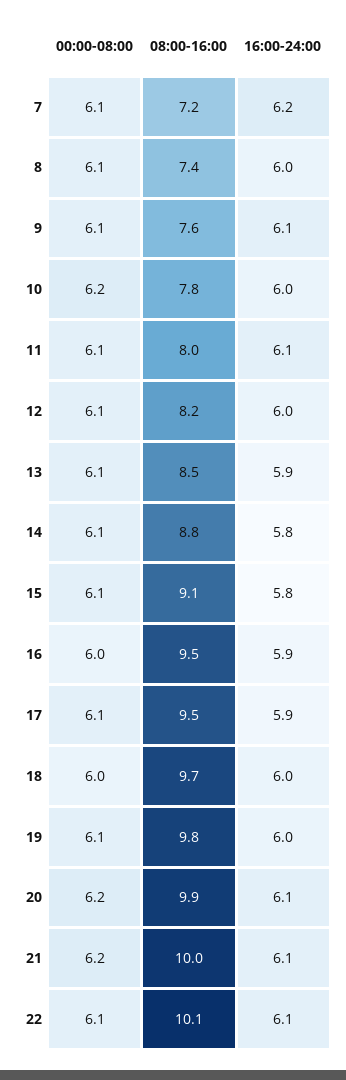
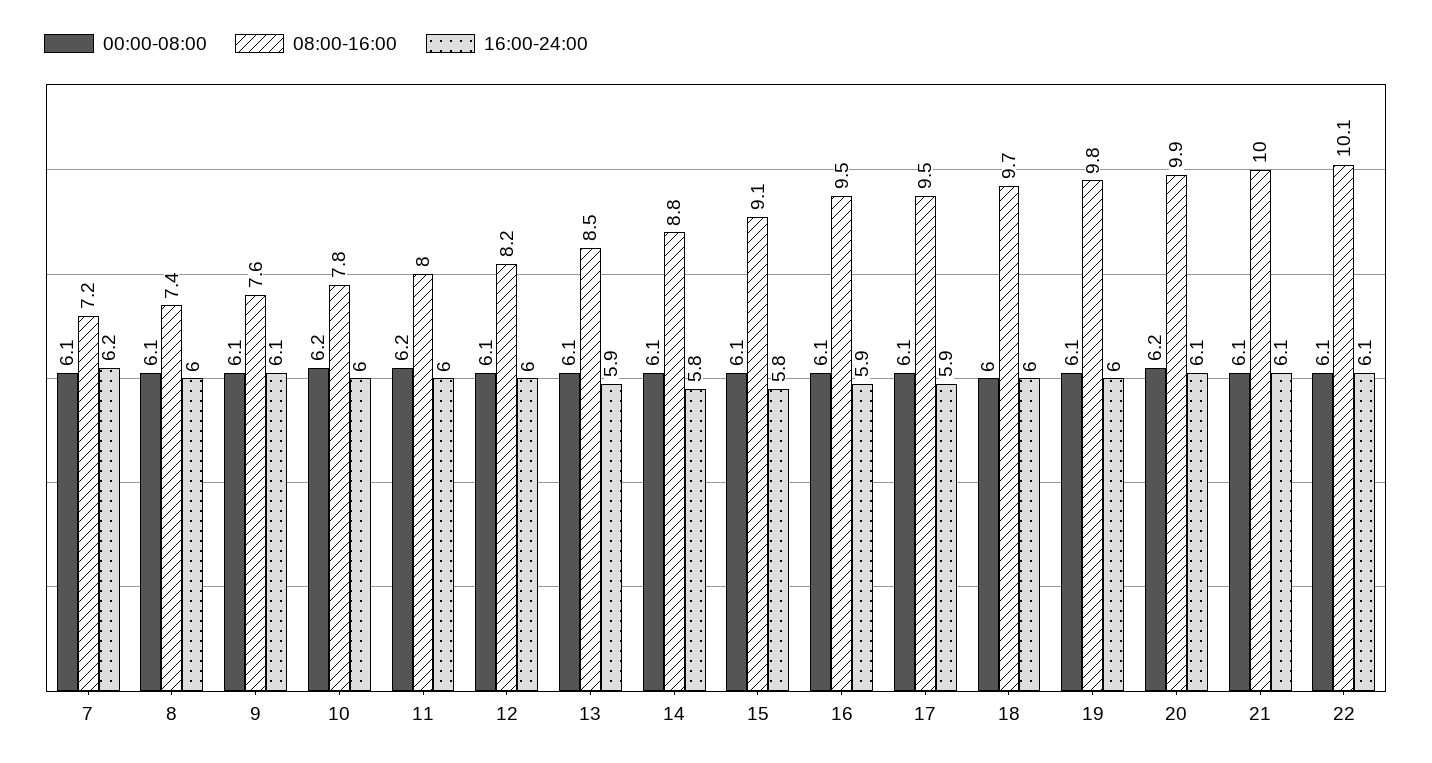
  {
    "00:00-08:00": {
      "7": 6.1,
      "8": 6.1,
      "9": 6.1,
      "10": 6.2,
-     "11": 6.1,
+     "11": 6.2,
      "12": 6.1,
      "13": 6.1,
      "14": 6.1,
      "15": 6.1,
-     "16": 6,
+     "16": 6.1,
      "17": 6.1,
      "18": 6,
      "19": 6.1,
      "20": 6.2,
-     "21": 6.2,
+     "21": 6.1,
      "22": 6.1
    },
    "08:00-16:00": {
      "7": 7.2,
      "8": 7.4,
      "9": 7.6,
      "10": 7.8,
      "11": 8,
      "12": 8.2,
      "13": 8.5,
      "14": 8.8,
      "15": 9.1,
      "16": 9.5,
      "17": 9.5,
      "18": 9.7,
      "19": 9.8,
      "20": 9.9,
      "21": 10,
      "22": 10.1
    },
    "16:00-24:00": {
      "7": 6.2,
      "8": 6,
      "9": 6.1,
      "10": 6,
-     "11": 6.1,
+     "11": 6,
      "12": 6,
      "13": 5.9,
      "14": 5.8,
      "15": 5.8,
      "16": 5.9,
      "17": 5.9,
      "18": 6,
      "19": 6,
      "20": 6.1,
      "21": 6.1,
      "22": 6.1
    }
  }

